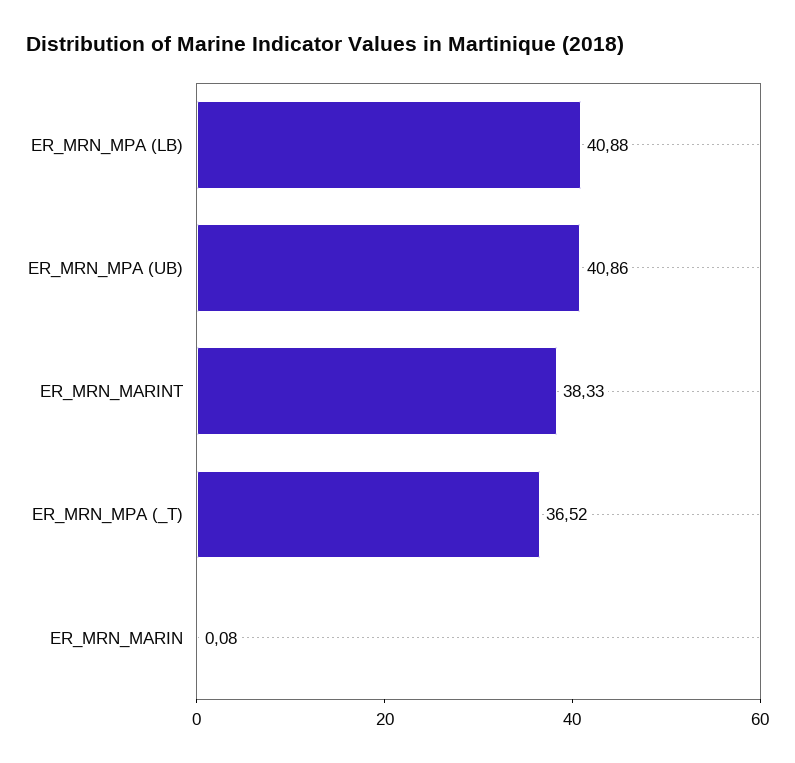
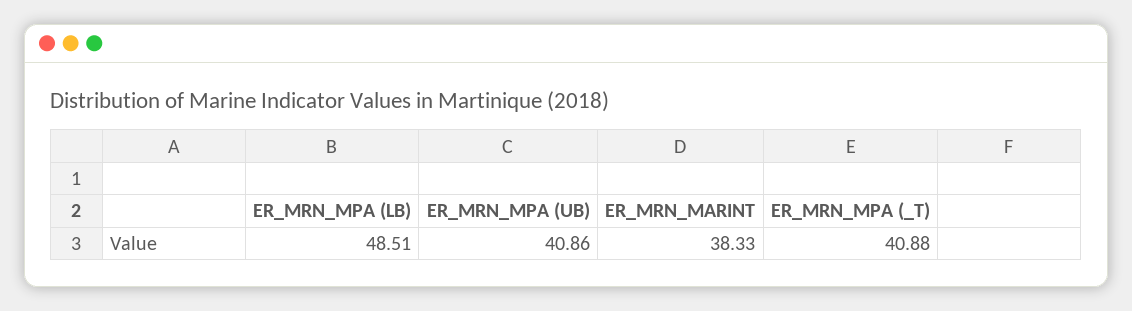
  {
-   "ER_MRN_MPA (LB)": 40.88,
+   "ER_MRN_MPA (LB)": 48.51,
    "ER_MRN_MPA (UB)": 40.86,
    "ER_MRN_MARINT": 38.33,
-   "ER_MRN_MPA (_T)": 36.52,
+   "ER_MRN_MPA (_T)": 40.88
-   "ER_MRN_MARIN": 0.08
  }

